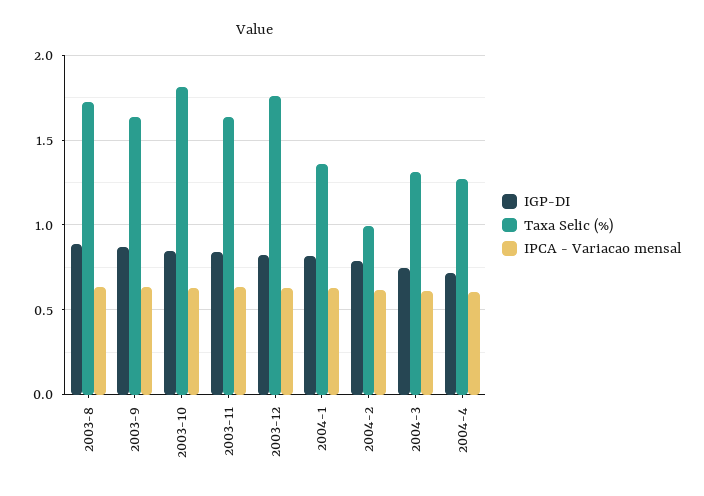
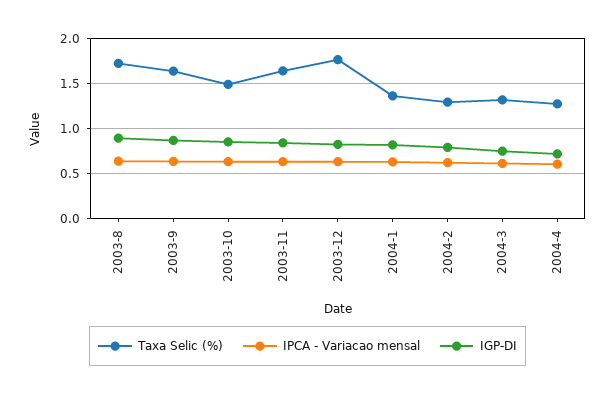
  {
    "IGP-DI": {
      "2003-8": 0.9,
      "2003-9": 0.85,
      "2003-10": 0.85,
      "2003-11": 0.85,
      "2003-12": 0.8,
      "2004-1": 0.8,
      "2004-2": 0.8,
      "2004-3": 0.75,
      "2004-4": 0.7
    },
    "Taxa Selic (%)": {
      "2003-8": 1.7,
      "2003-9": 1.65,
-     "2003-10": 1.8,
+     "2003-10": 1.5,
      "2003-11": 1.65,
      "2003-12": 1.75,
      "2004-1": 1.35,
-     "2004-2": 1,
+     "2004-2": 1.3,
      "2004-3": 1.3,
      "2004-4": 1.25
    },
    "IPCA - Variacao mensal": {
      "2003-8": 0.65,
      "2003-9": 0.65,
      "2003-10": 0.65,
      "2003-11": 0.65,
      "2003-12": 0.65,
      "2004-1": 0.65,
      "2004-2": 0.6,
      "2004-3": 0.6,
      "2004-4": 0.6
    }
  }

